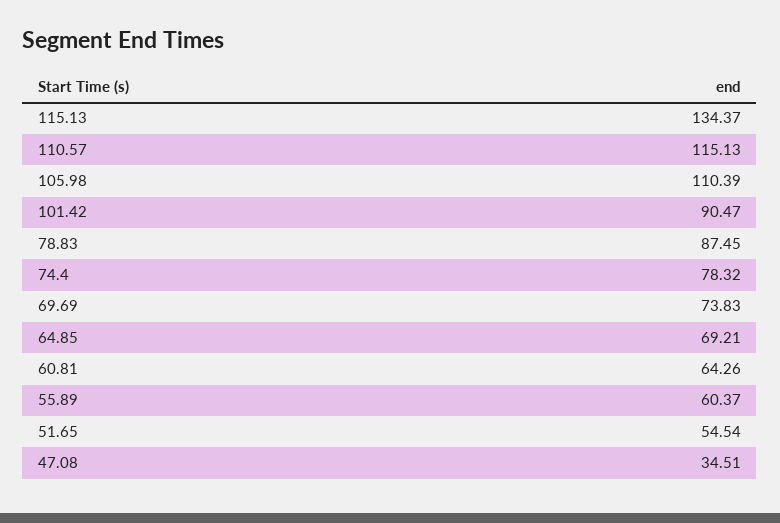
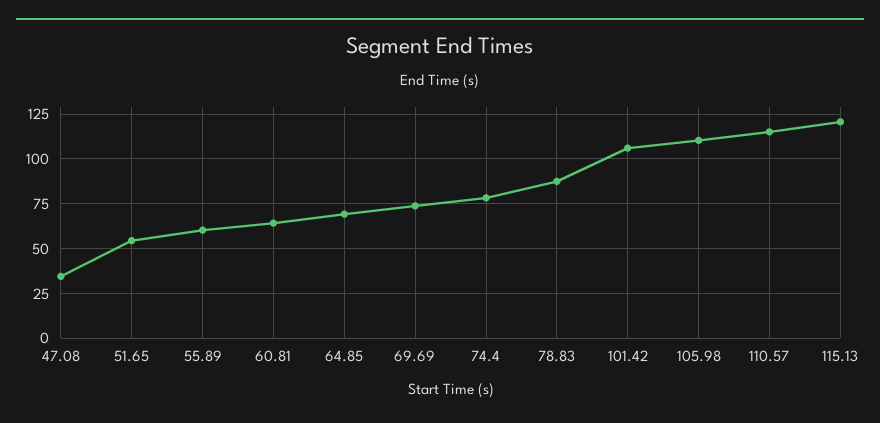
  {
-   "115.13": 134.37,
+   "115.13": 120,
    "110.57": 115.13,
    "105.98": 110.39,
-   "101.42": 90.47,
+   "101.42": 105,
    "78.83": 87.45,
    "74.4": 78.32,
    "69.69": 73.83,
    "64.85": 69.21,
    "60.81": 64.26,
    "55.89": 60.37,
    "51.65": 54.54,
    "47.08": 34.51
  }

